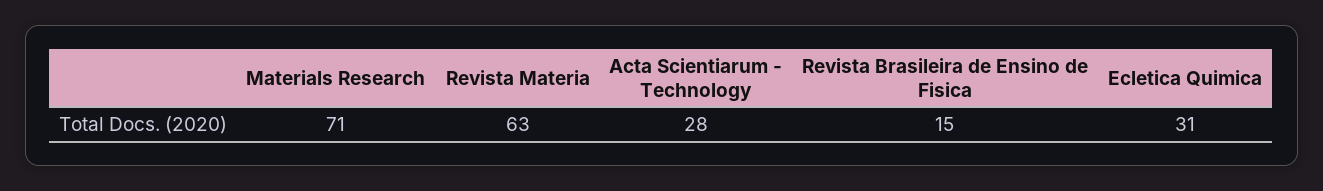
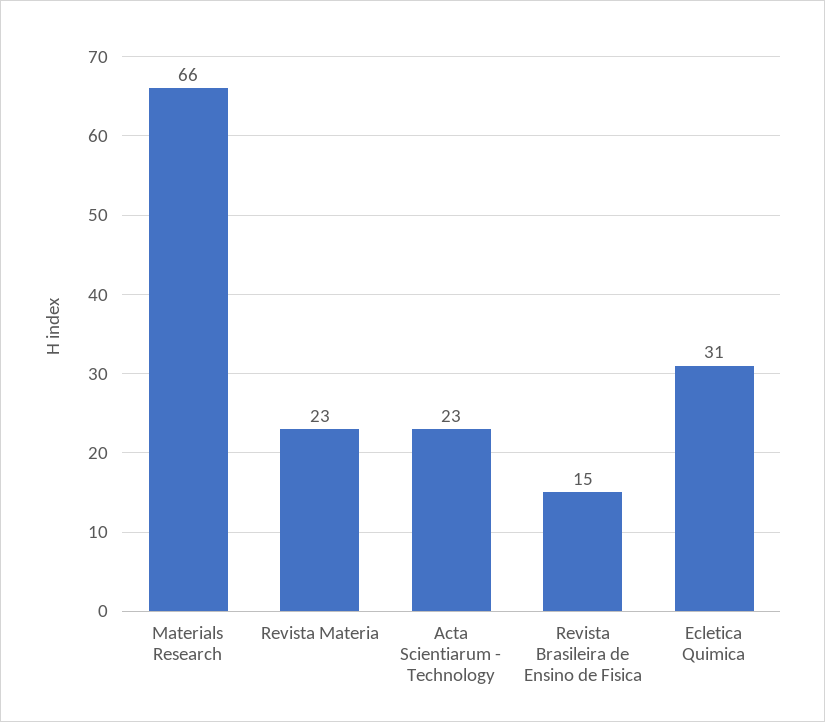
  {
-   "Materials Research": 71,
+   "Materials Research": 66,
-   "Revista Materia": 63,
+   "Revista Materia": 23,
-   "Acta Scientiarum - Technology": 28,
+   "Acta Scientiarum - Technology": 23,
    "Revista Brasileira de Ensino de Fisica": 15,
    "Ecletica Quimica": 31
  }

